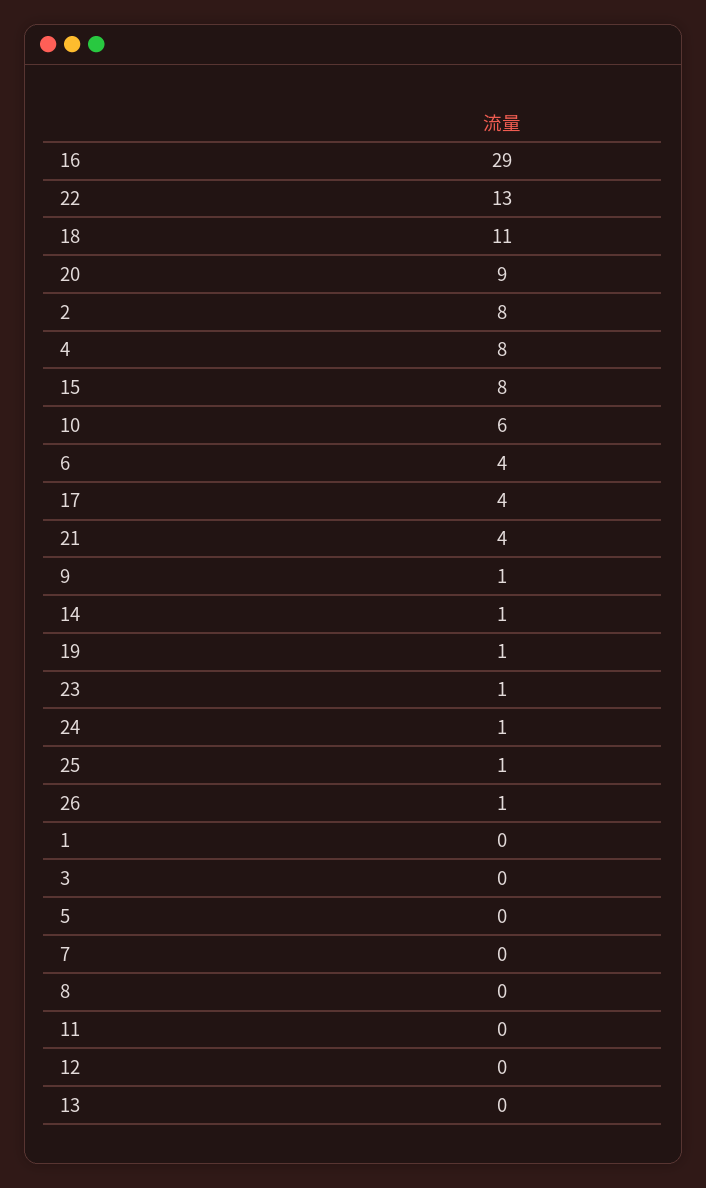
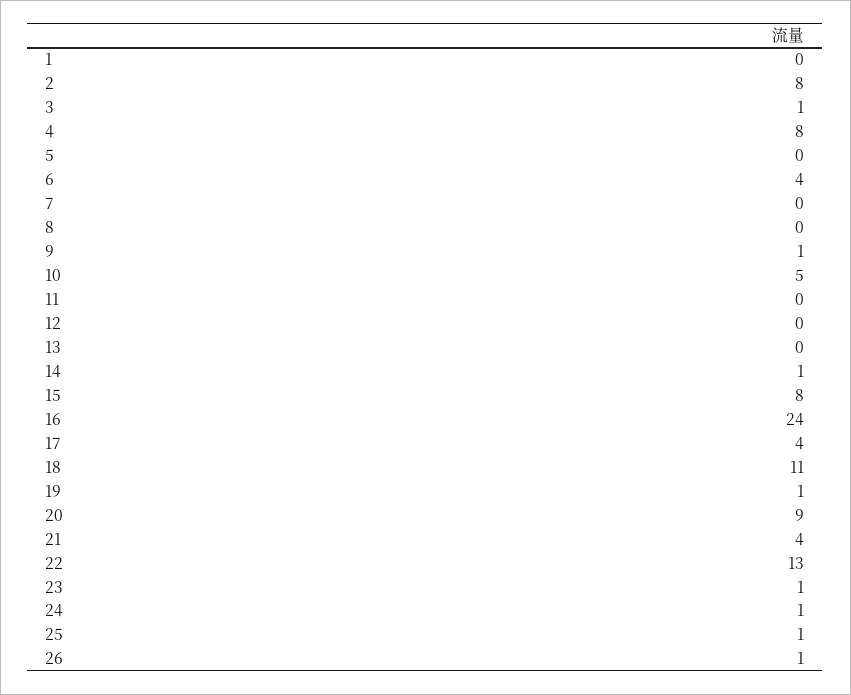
  {
-   "16": 29,
+   "16": 24,
    "22": 13,
    "18": 11,
    "20": 9,
    "2": 8,
    "4": 8,
    "15": 8,
-   "10": 6,
+   "10": 5,
    "6": 4,
    "17": 4,
    "21": 4,
    "9": 1,
    "14": 1,
    "19": 1,
    "23": 1,
    "24": 1,
    "25": 1,
    "26": 1,
    "1": 0,
-   "3": 0,
+   "3": 1,
    "5": 0,
    "7": 0,
    "8": 0,
    "11": 0,
    "12": 0,
    "13": 0
  }

